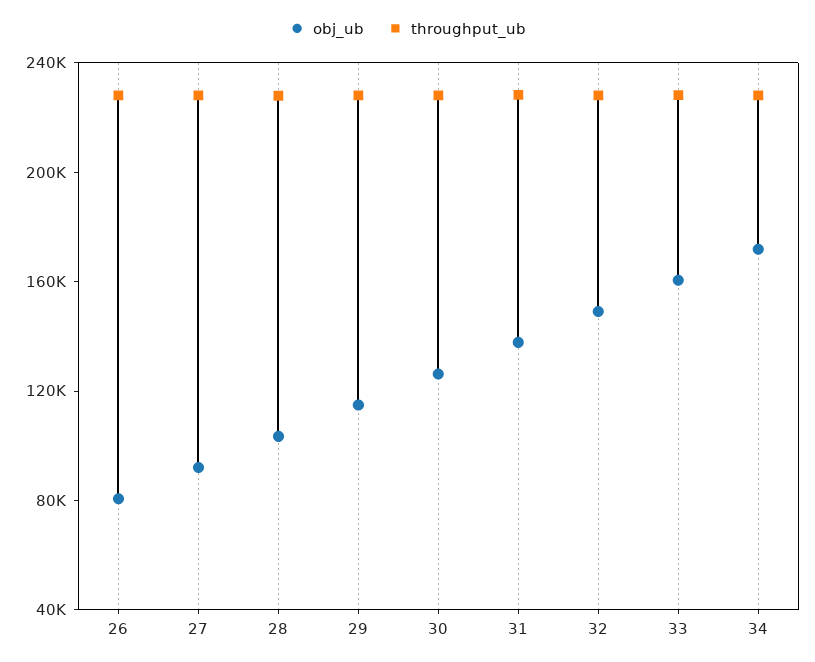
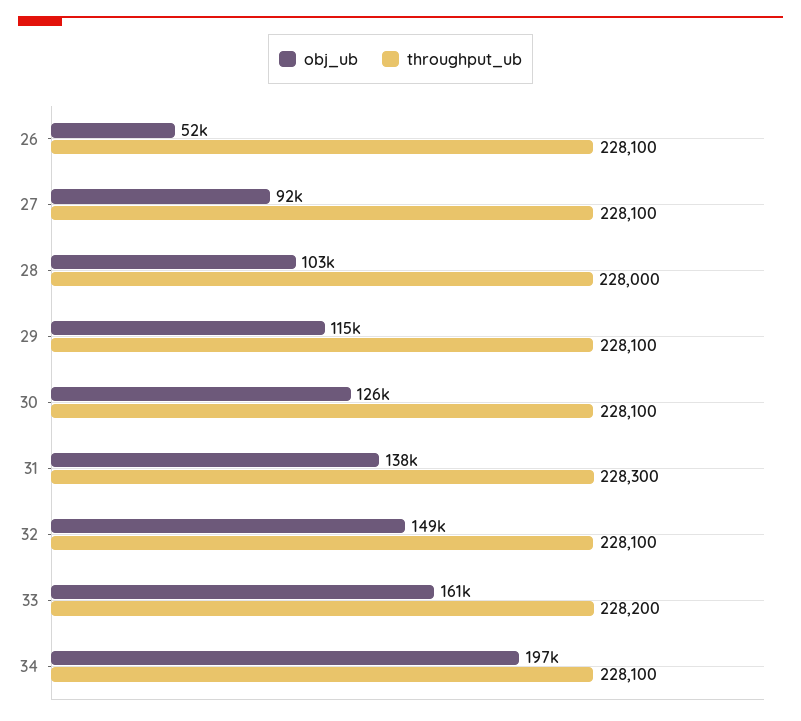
  {
    "obj_ub": {
-     "26": 80000,
+     "26": 52000,
      "27": 92000,
      "28": 103000,
      "29": 115000,
      "30": 126000,
      "31": 138000,
      "32": 149000,
      "33": 161000,
-     "34": 170000
+     "34": 197000
    },
    "throughput_ub": {
      "26": 228100,
      "27": 228100,
      "28": 228000,
      "29": 228100,
      "30": 228100,
      "31": 228300,
      "32": 228100,
      "33": 228200,
      "34": 228100
    }
  }

